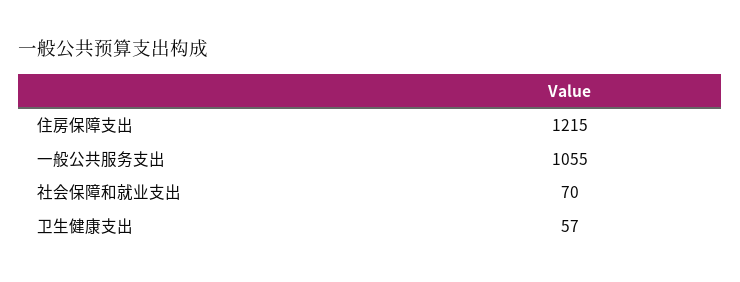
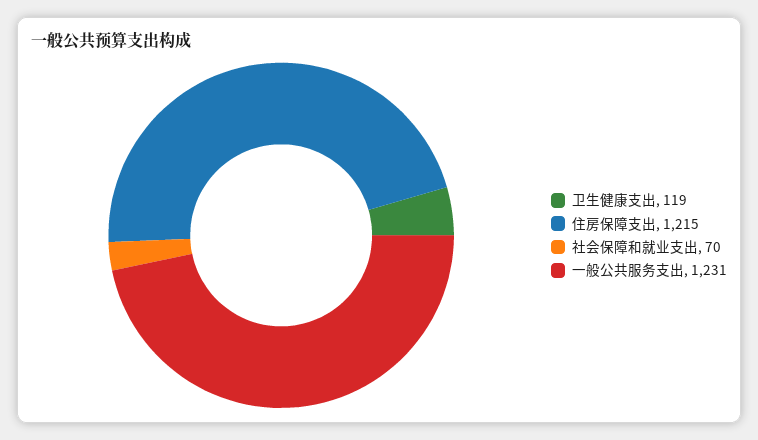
  {
    "住房保障支出": 1215,
-   "一般公共服务支出": 1055,
+   "一般公共服务支出": 1231,
    "社会保障和就业支出": 70,
-   "卫生健康支出": 57
+   "卫生健康支出": 119
  }

